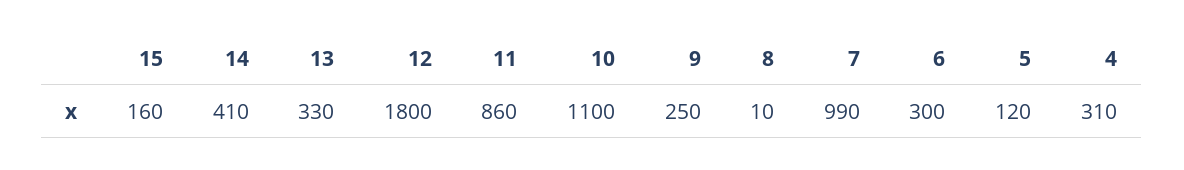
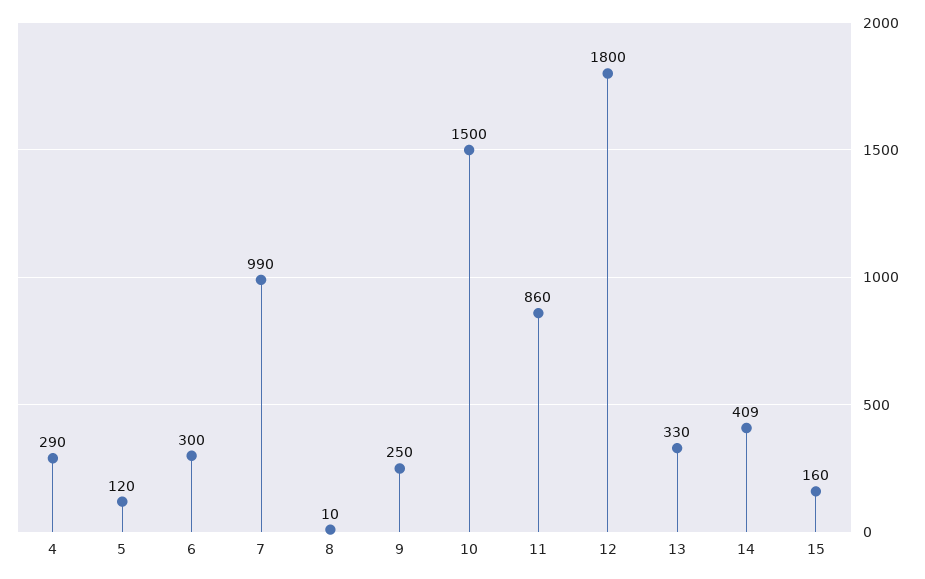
  {
    "15": 160,
-   "14": 410,
+   "14": 409,
    "13": 330,
    "12": 1800,
    "11": 860,
-   "10": 1100,
+   "10": 1500,
    "9": 250,
    "8": 10,
    "7": 990,
    "6": 300,
    "5": 120,
-   "4": 310
+   "4": 290
  }

